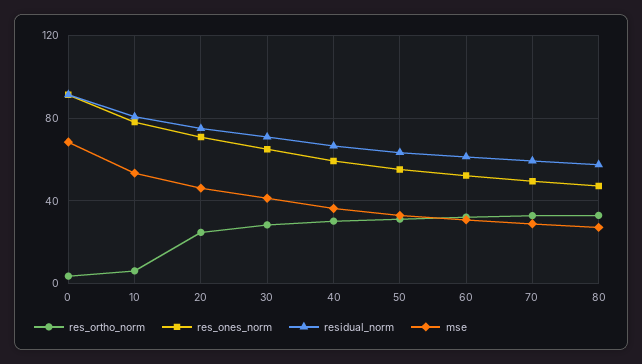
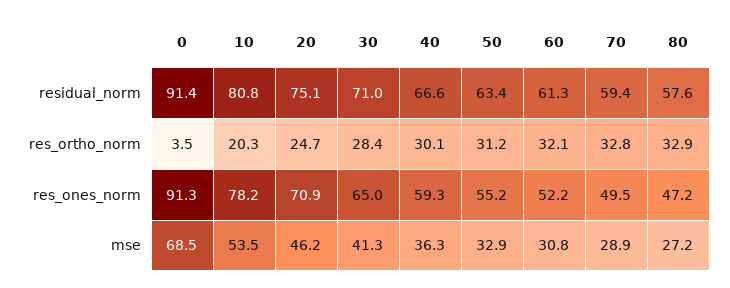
  {
    "res_ortho_norm": {
      "0": 3.5,
-     "10": 5,
+     "10": 20.3,
      "20": 24.7,
      "30": 28.4,
      "40": 30.1,
      "50": 31.2,
      "60": 32.1,
      "70": 32.8,
      "80": 32.9
    },
    "res_ones_norm": {
      "0": 91.3,
      "10": 78.2,
      "20": 70.9,
      "30": 65,
      "40": 59.3,
      "50": 55.2,
      "60": 52.2,
      "70": 49.5,
      "80": 47.2
    },
    "residual_norm": {
      "0": 91.4,
      "10": 80.8,
      "20": 75.1,
      "30": 71,
      "40": 66.6,
      "50": 63.4,
      "60": 61.3,
      "70": 59.4,
      "80": 57.6
    },
    "mse": {
      "0": 68.5,
      "10": 53.5,
      "20": 46.2,
      "30": 41.3,
      "40": 36.3,
      "50": 32.9,
      "60": 30.8,
      "70": 28.9,
      "80": 27.2
    }
  }

